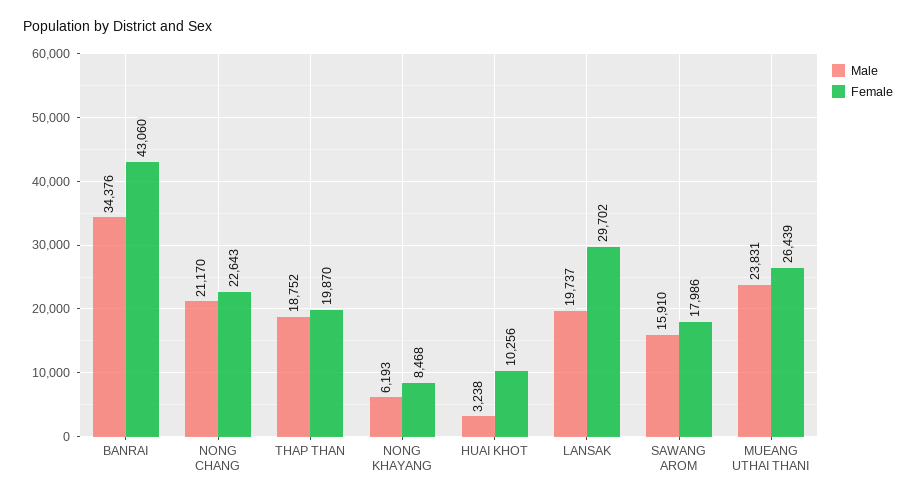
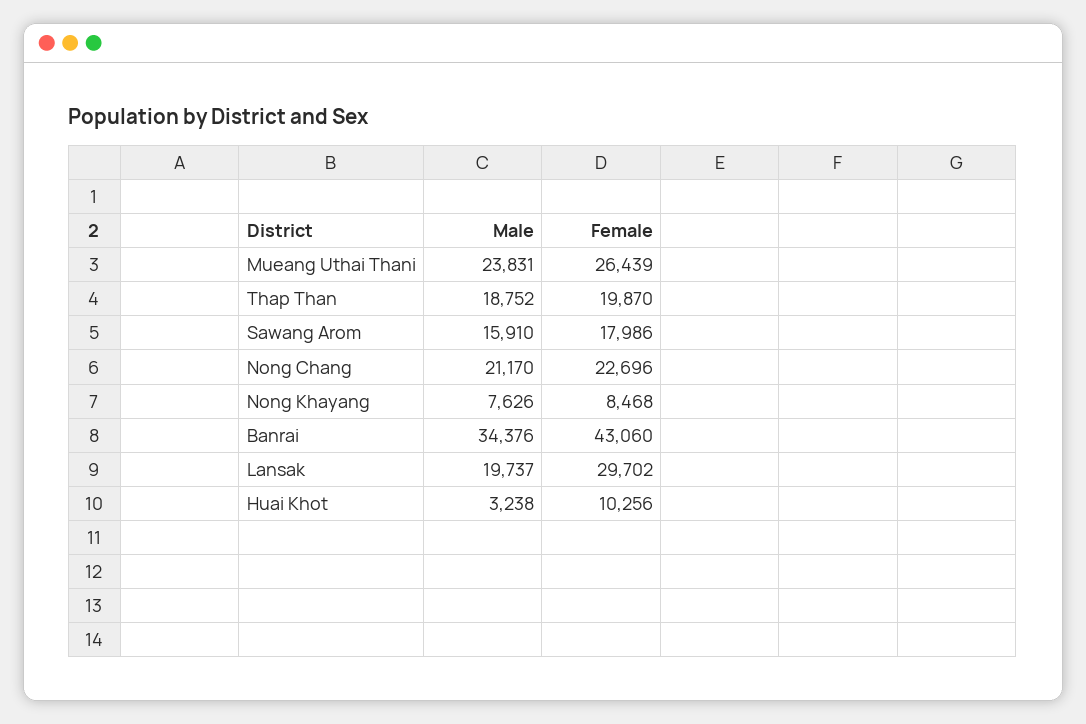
  {
    "Male": {
      "BANRAI": 34376,
      "NONG CHANG": 21170,
      "THAP THAN": 18752,
-     "NONG KHAYANG": 6193,
+     "NONG KHAYANG": 7626,
      "HUAI KHOT": 3238,
      "LANSAK": 19737,
      "SAWANG AROM": 15910,
      "MUEANG UTHAI THANI": 23831
    },
    "Female": {
      "BANRAI": 43060,
-     "NONG CHANG": 22643,
+     "NONG CHANG": 22696,
      "THAP THAN": 19870,
      "NONG KHAYANG": 8468,
      "HUAI KHOT": 10256,
      "LANSAK": 29702,
      "SAWANG AROM": 17986,
      "MUEANG UTHAI THANI": 26439
    }
  }

